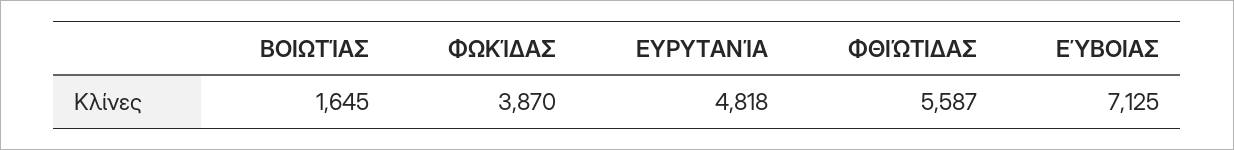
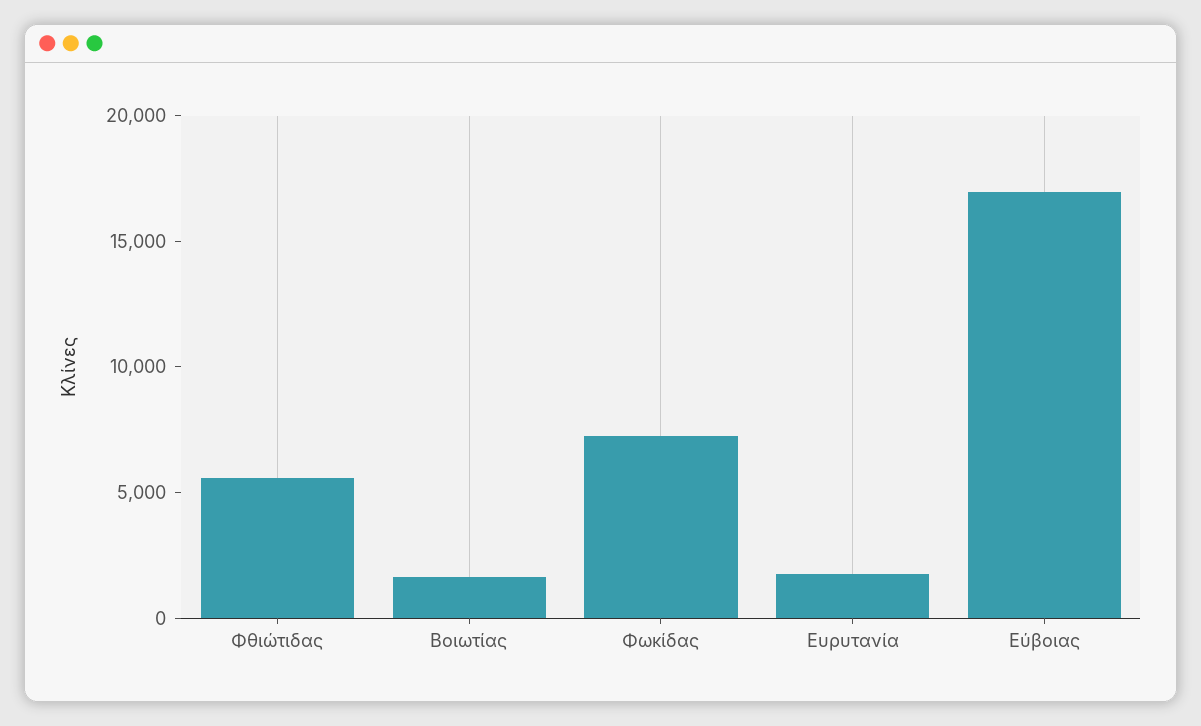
  {
    "ΒΟΙΩΤΊΑΣ": 1645,
-   "ΦΩΚΊΔΑΣ": 3870,
+   "ΦΩΚΊΔΑΣ": 7000,
-   "ΕΥΡΥΤΑΝΊΑ": 4818,
+   "ΕΥΡΥΤΑΝΊΑ": 2000,
    "ΦΘΙΏΤΙΔΑΣ": 5587,
-   "ΕΎΒΟΙΑΣ": 7125
+   "ΕΎΒΟΙΑΣ": 17000
  }

